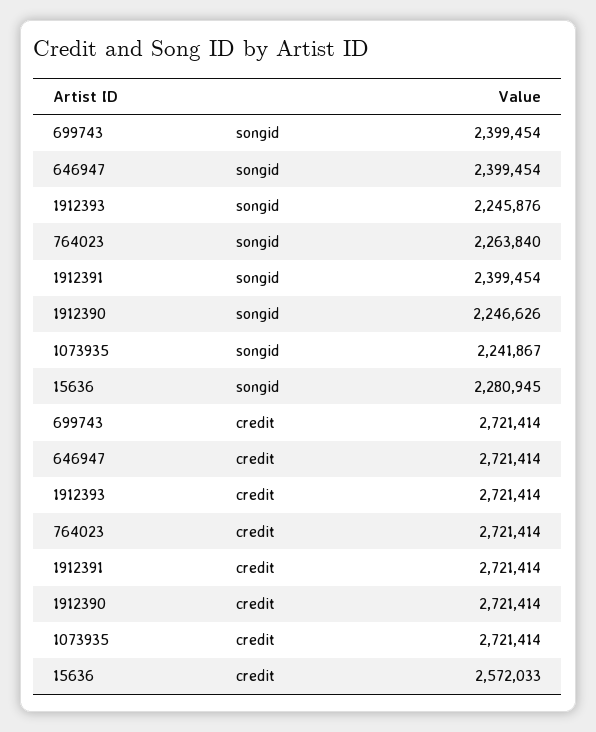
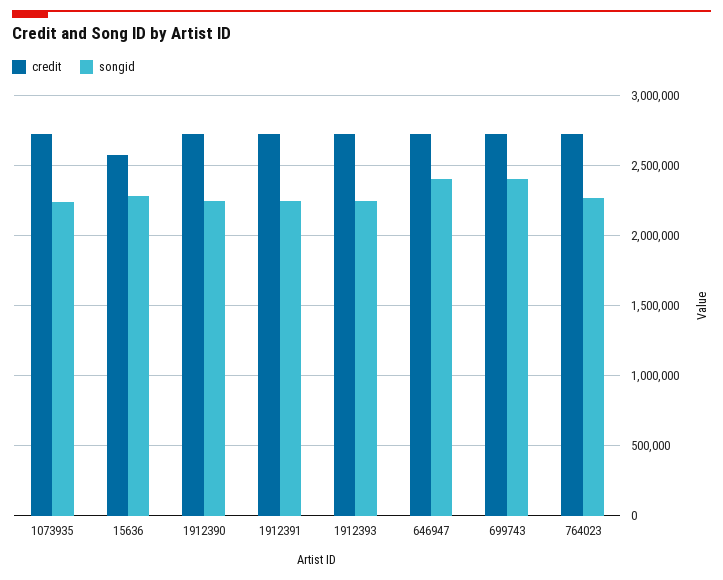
  {
    "songid": {
      "699743": 2399454,
      "646947": 2399454,
      "1912393": 2245876,
      "764023": 2263840,
-     "1912391": 2399454,
+     "1912391": 2250000,
      "1912390": 2246626,
      "1073935": 2241867,
      "15636": 2280945
    },
    "credit": {
      "699743": 2721414,
      "646947": 2721414,
      "1912393": 2721414,
      "764023": 2721414,
      "1912391": 2721414,
      "1912390": 2721414,
      "1073935": 2721414,
      "15636": 2572033
    }
  }

